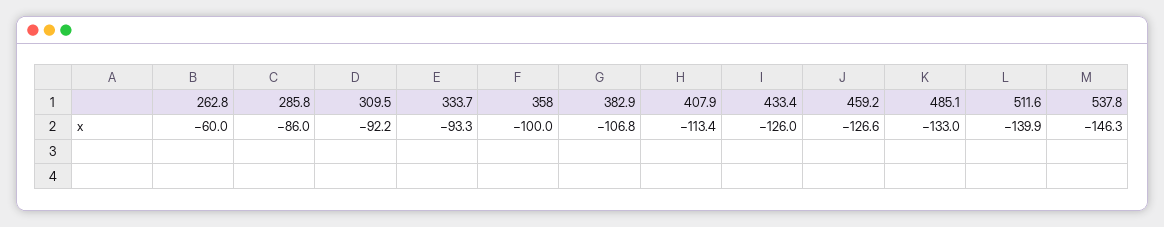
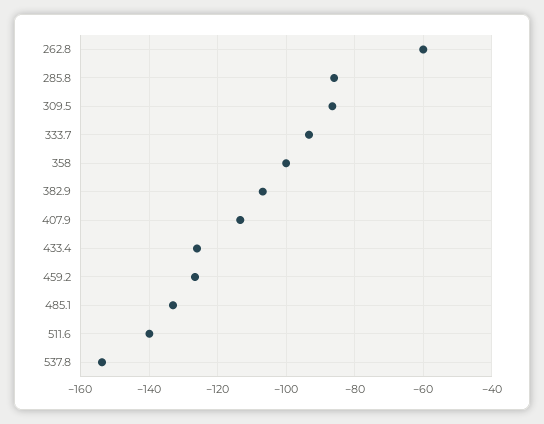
  {
    "262.8": -60,
    "285.8": -86,
-   "309.5": -92.2,
+   "309.5": -86,
    "333.7": -93.3,
    "358": -100,
    "382.9": -106.8,
    "407.9": -113.4,
    "433.4": -126,
    "459.2": -126.6,
    "485.1": -133,
    "511.6": -139.9,
-   "537.8": -146.3
+   "537.8": -154
  }

